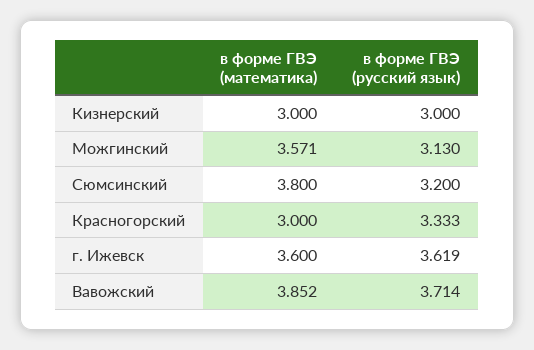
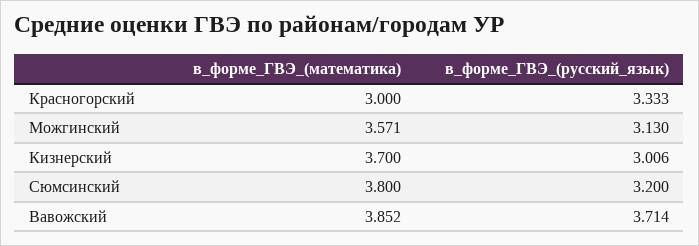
  {
    "в форме ГВЭ (математика)": {
-     "Кизнерский": 3,
+     "Кизнерский": 3.7,
      "Можгинский": 3.571,
      "Сюмсинский": 3.8,
      "Красногорский": 3,
-     "г. Ижевск": 3.6,
      "Вавожский": 3.852
    },
    "в форме ГВЭ (русский язык)": {
-     "Кизнерский": 3,
+     "Кизнерский": 3.006,
      "Можгинский": 3.13,
      "Сюмсинский": 3.2,
      "Красногорский": 3.333,
-     "г. Ижевск": 3.619,
      "Вавожский": 3.714
    }
  }

